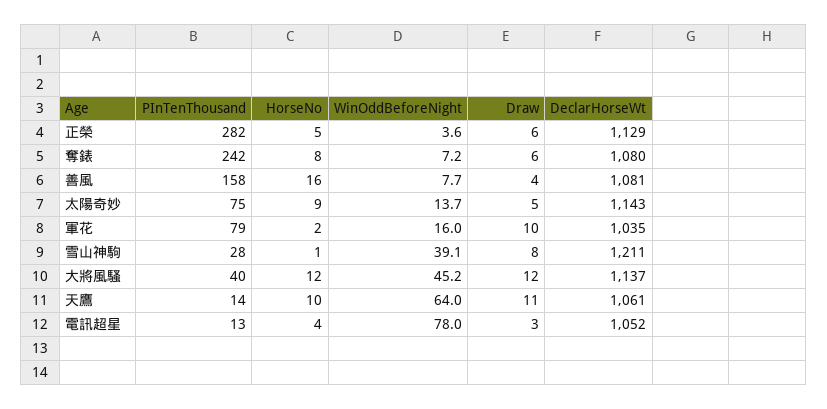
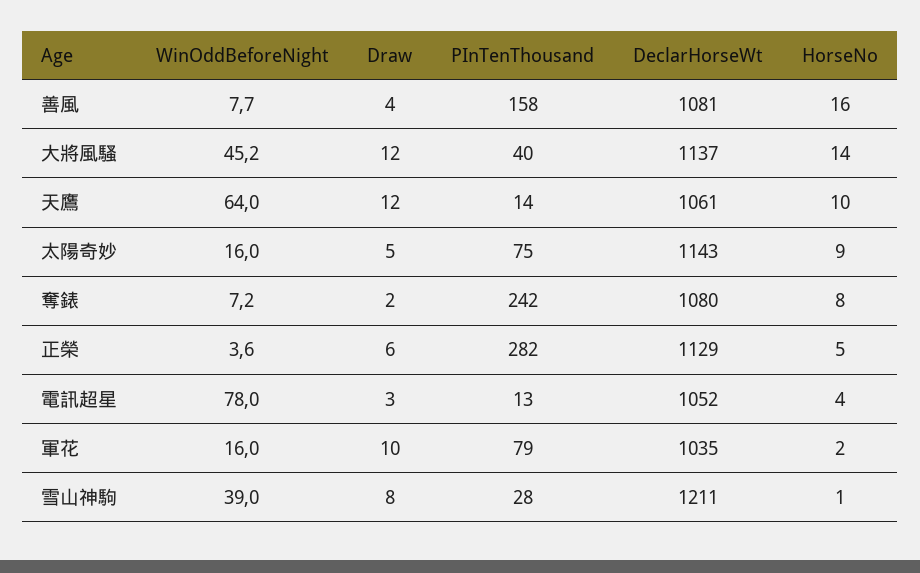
  {
    "PInTenThousand": {
      "正榮": 282,
      "奪錶": 242,
      "善風": 158,
      "太陽奇妙": 75,
      "軍花": 79,
      "雪山神駒": 28,
      "大將風騷": 40,
      "天鷹": 14,
      "電訊超星": 13
    },
    "HorseNo": {
      "正榮": 5,
      "奪錶": 8,
      "善風": 16,
      "太陽奇妙": 9,
      "軍花": 2,
      "雪山神駒": 1,
-     "大將風騷": 12,
+     "大將風騷": 14,
      "天鷹": 10,
      "電訊超星": 4
    },
    "WinOddBeforeNight": {
      "正榮": 3.6,
      "奪錶": 7.2,
      "善風": 7.7,
-     "太陽奇妙": 13.7,
+     "太陽奇妙": 16,
      "軍花": 16,
-     "雪山神駒": 39.1,
+     "雪山神駒": 39,
      "大將風騷": 45.2,
      "天鷹": 64,
      "電訊超星": 78
    },
    "Draw": {
      "正榮": 6,
-     "奪錶": 6,
+     "奪錶": 2,
      "善風": 4,
      "太陽奇妙": 5,
      "軍花": 10,
      "雪山神駒": 8,
      "大將風騷": 12,
-     "天鷹": 11,
+     "天鷹": 12,
      "電訊超星": 3
    },
    "DeclarHorseWt": {
      "正榮": 1129,
      "奪錶": 1080,
      "善風": 1081,
      "太陽奇妙": 1143,
      "軍花": 1035,
      "雪山神駒": 1211,
      "大將風騷": 1137,
      "天鷹": 1061,
      "電訊超星": 1052
    }
  }

